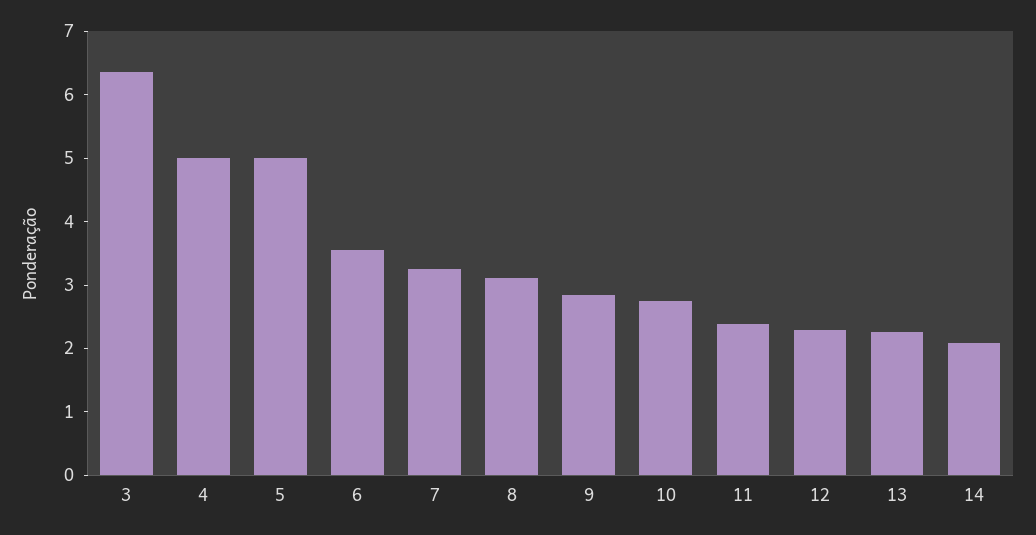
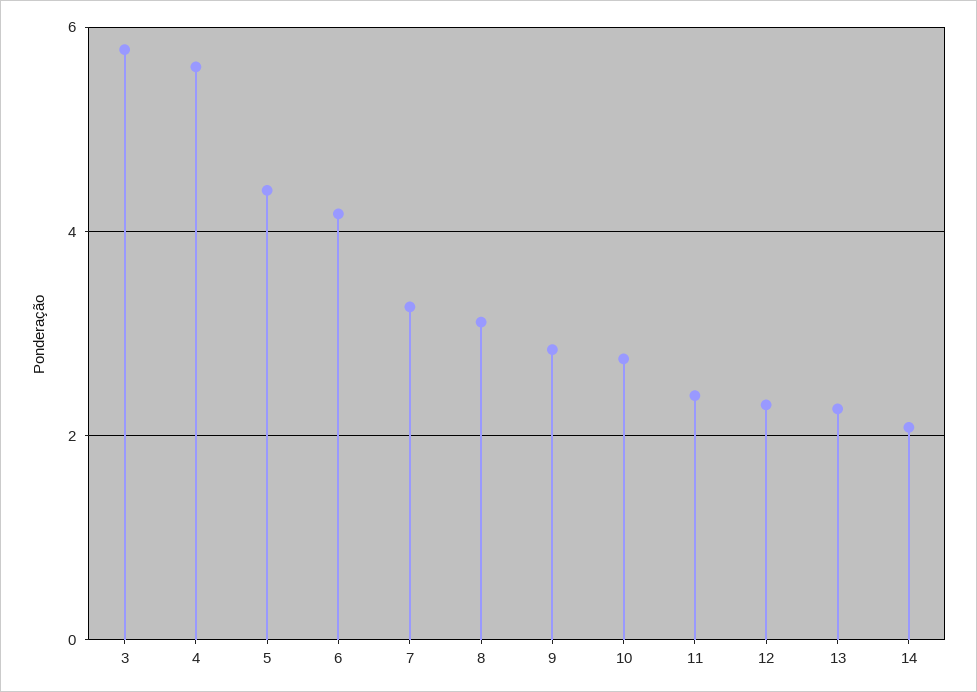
  {
-   "3": 6.4,
+   "3": 5.8,
-   "4": 5,
+   "4": 5.6,
-   "5": 5,
+   "5": 4.4,
-   "6": 3.6,
+   "6": 4.2,
    "7": 3.2,
    "8": 3.2,
    "9": 2.8,
    "10": 2.8,
    "11": 2.4,
    "12": 2.4,
    "13": 2.2,
    "14": 2
  }

